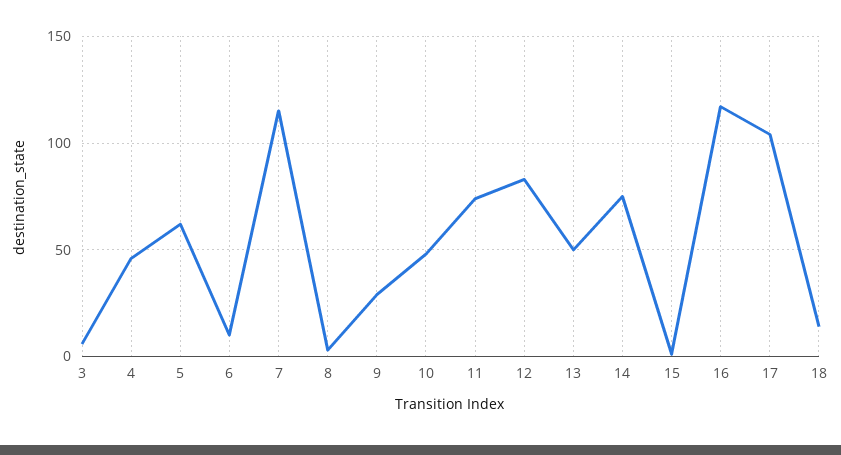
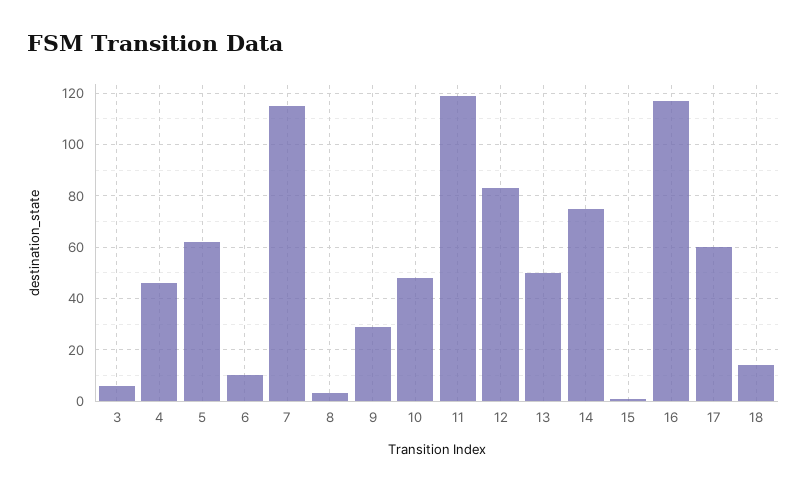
  {
    "3": 5,
    "4": 45,
    "5": 60,
    "6": 10,
    "7": 115,
    "8": 5,
    "9": 30,
    "10": 50,
-   "11": 75,
+   "11": 120,
    "12": 85,
    "13": 50,
    "14": 75,
    "15": 0,
    "16": 115,
-   "17": 105,
+   "17": 60,
    "18": 15
  }

